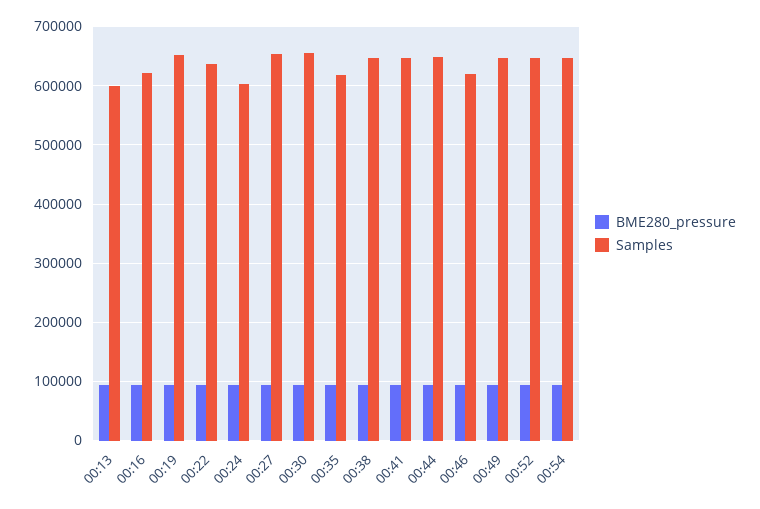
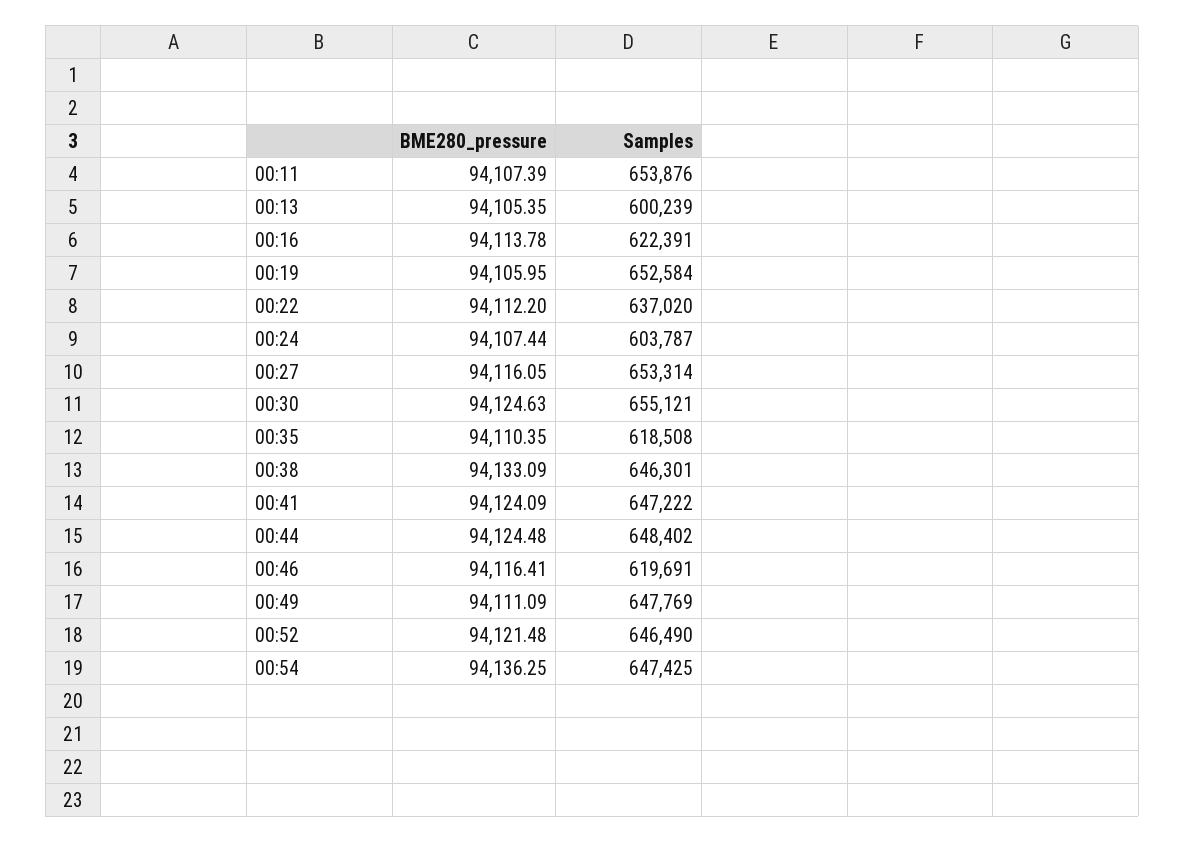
  {
    "BME280_pressure": {
      "00:13": 94105.35,
      "00:16": 94113.78,
      "00:19": 94105.95,
      "00:22": 94112.2,
      "00:24": 94107.44,
      "00:27": 94116.05,
      "00:30": 94124.63,
      "00:35": 94110.35,
      "00:38": 94133.09,
      "00:41": 94124.09,
      "00:44": 94124.48,
      "00:46": 94116.41,
      "00:49": 94111.09,
      "00:52": 94121.48,
-     "00:54": 94136.25
+     "00:54": 94136.25,
+     "00:11": 94107.39
    },
    "Samples": {
      "00:13": 600239,
      "00:16": 622391,
      "00:19": 652584,
      "00:22": 637020,
      "00:24": 603787,
      "00:27": 653314,
      "00:30": 655121,
      "00:35": 618508,
      "00:38": 646301,
      "00:41": 647222,
      "00:44": 648402,
      "00:46": 619691,
      "00:49": 647769,
      "00:52": 646490,
-     "00:54": 647425
+     "00:54": 647425,
+     "00:11": 653876
    }
  }

